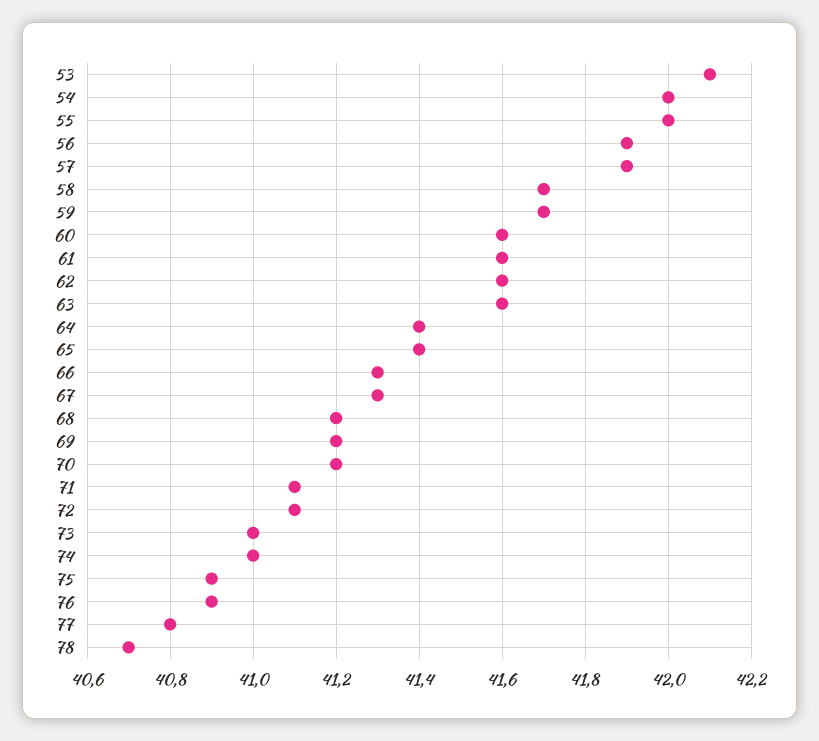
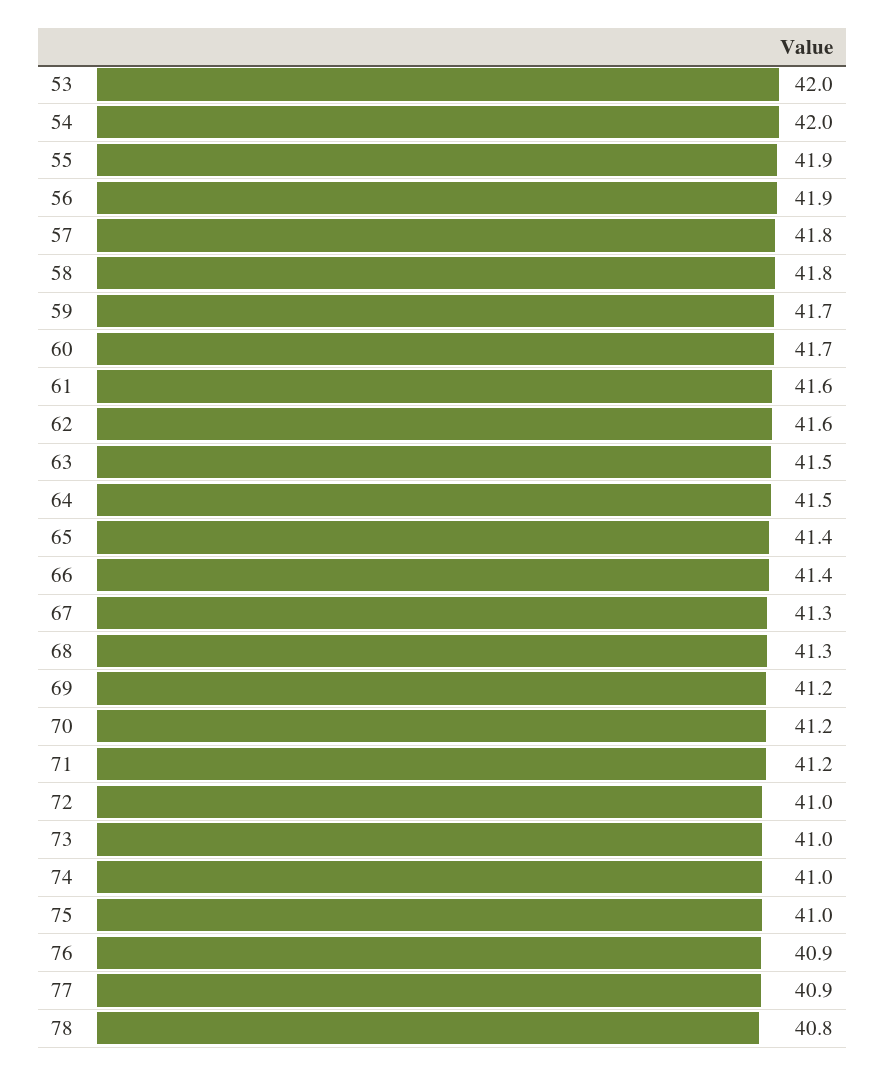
  {
-   "53": 42.1,
+   "53": 42,
    "54": 42,
-   "55": 42,
+   "55": 41.9,
    "56": 41.9,
-   "57": 41.9,
+   "57": 41.8,
-   "58": 41.7,
+   "58": 41.8,
    "59": 41.7,
-   "60": 41.6,
+   "60": 41.7,
    "61": 41.6,
    "62": 41.6,
-   "63": 41.6,
+   "63": 41.5,
-   "64": 41.4,
+   "64": 41.5,
    "65": 41.4,
-   "66": 41.3,
+   "66": 41.4,
    "67": 41.3,
-   "68": 41.2,
+   "68": 41.3,
    "69": 41.2,
    "70": 41.2,
-   "71": 41.1,
+   "71": 41.2,
-   "72": 41.1,
+   "72": 41,
    "73": 41,
    "74": 41,
-   "75": 40.9,
+   "75": 41,
    "76": 40.9,
-   "77": 40.8,
+   "77": 40.9,
-   "78": 40.7
+   "78": 40.8
  }

